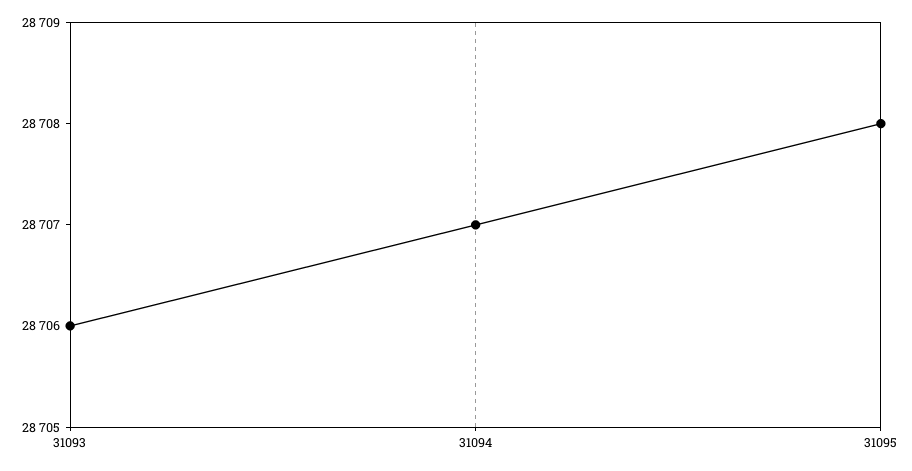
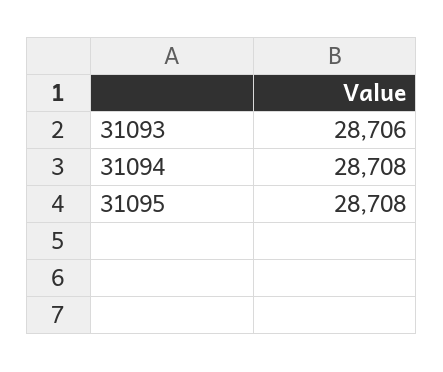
  {
    "31093": 28706,
-   "31094": 28707,
+   "31094": 28708,
    "31095": 28708
  }

